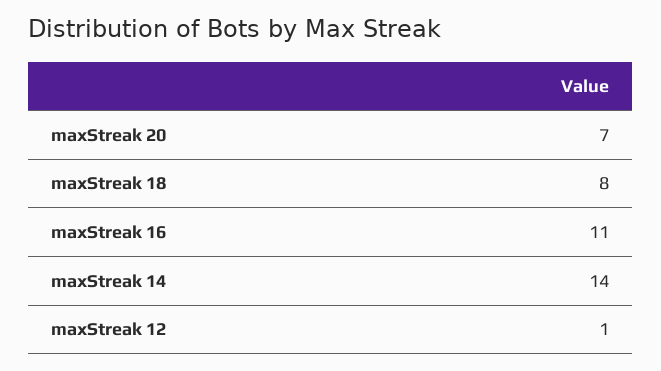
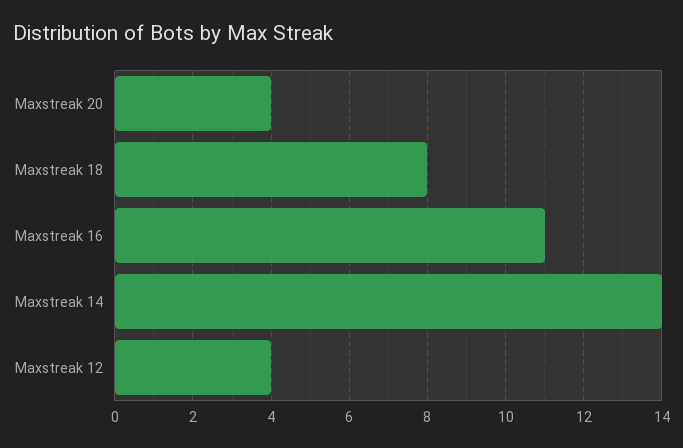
  {
-   "maxStreak 20": 7,
+   "maxStreak 20": 4,
    "maxStreak 18": 8,
    "maxStreak 16": 11,
    "maxStreak 14": 14,
-   "maxStreak 12": 1
+   "maxStreak 12": 4
  }

